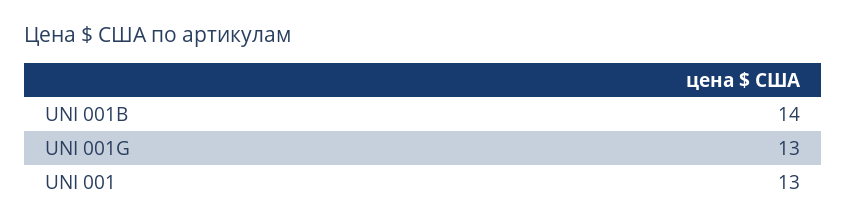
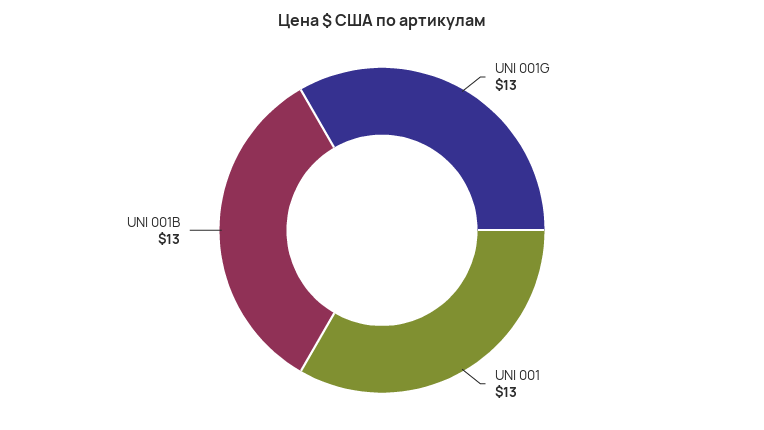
  {
-   "UNI 001B": 14,
+   "UNI 001B": 13,
    "UNI 001G": 13,
    "UNI 001": 13
  }

